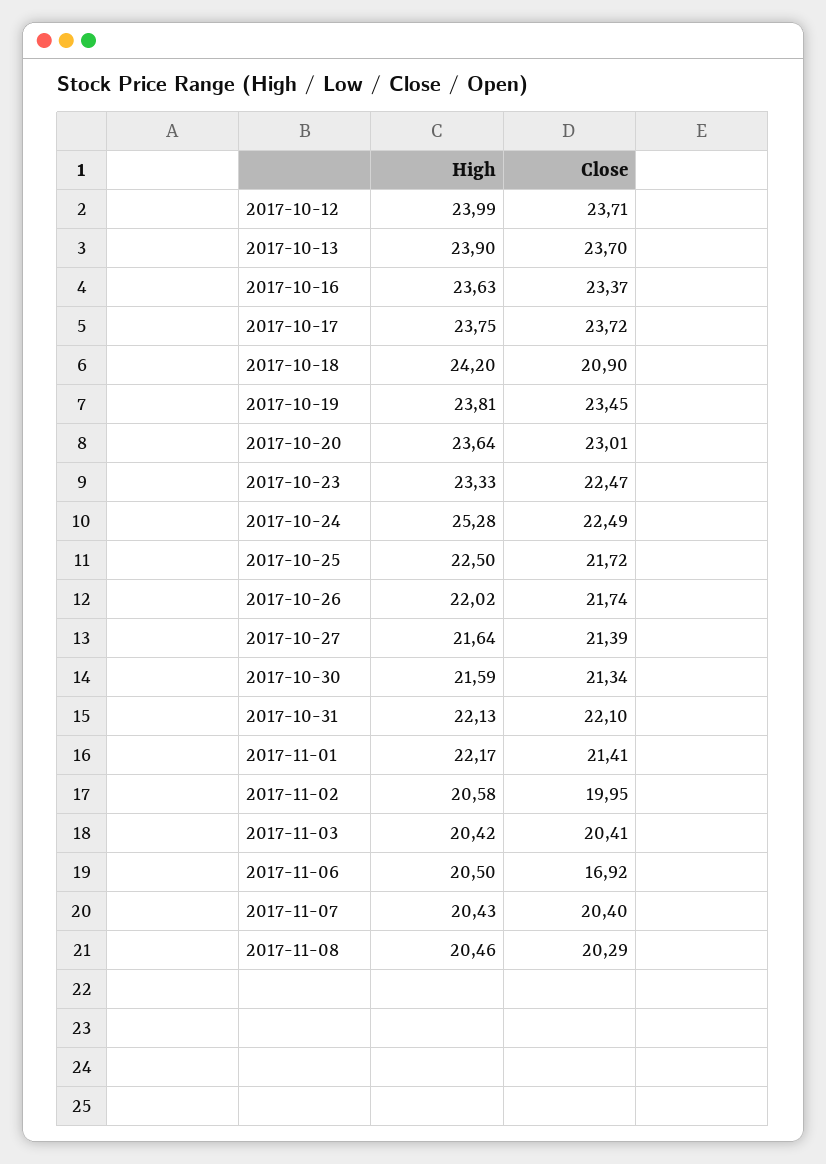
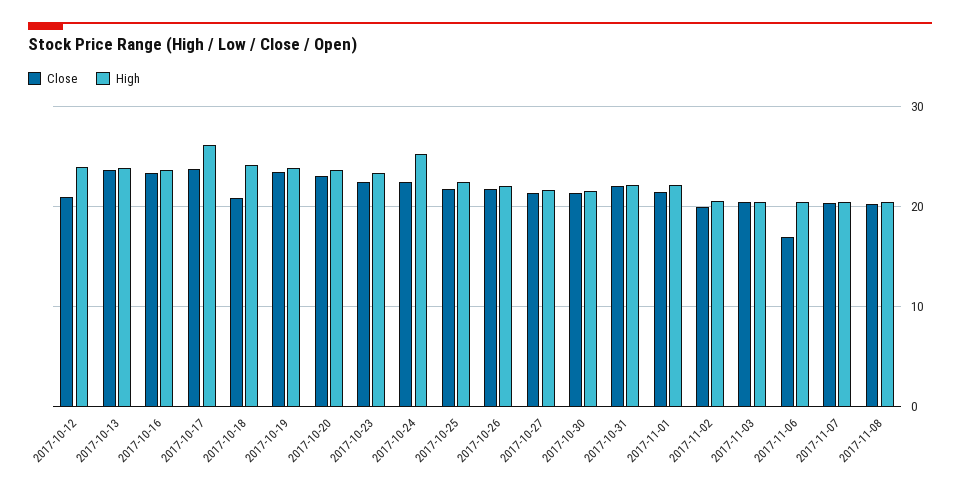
  {
    "High": {
      "2017-10-12": 23.99,
      "2017-10-13": 23.9,
      "2017-10-16": 23.63,
-     "2017-10-17": 23.75,
+     "2017-10-17": 26,
      "2017-10-18": 24.2,
      "2017-10-19": 23.81,
      "2017-10-20": 23.64,
      "2017-10-23": 23.33,
      "2017-10-24": 25.28,
      "2017-10-25": 22.5,
      "2017-10-26": 22.02,
      "2017-10-27": 21.64,
      "2017-10-30": 21.59,
      "2017-10-31": 22.13,
      "2017-11-01": 22.17,
      "2017-11-02": 20.58,
      "2017-11-03": 20.42,
      "2017-11-06": 20.5,
      "2017-11-07": 20.43,
      "2017-11-08": 20.46
    },
    "Close": {
-     "2017-10-12": 23.71,
+     "2017-10-12": 21,
      "2017-10-13": 23.7,
      "2017-10-16": 23.37,
      "2017-10-17": 23.72,
      "2017-10-18": 20.9,
      "2017-10-19": 23.45,
      "2017-10-20": 23.01,
      "2017-10-23": 22.47,
      "2017-10-24": 22.49,
      "2017-10-25": 21.72,
      "2017-10-26": 21.74,
      "2017-10-27": 21.39,
      "2017-10-30": 21.34,
      "2017-10-31": 22.1,
      "2017-11-01": 21.41,
      "2017-11-02": 19.95,
      "2017-11-03": 20.41,
      "2017-11-06": 16.92,
      "2017-11-07": 20.4,
      "2017-11-08": 20.29
    }
  }

